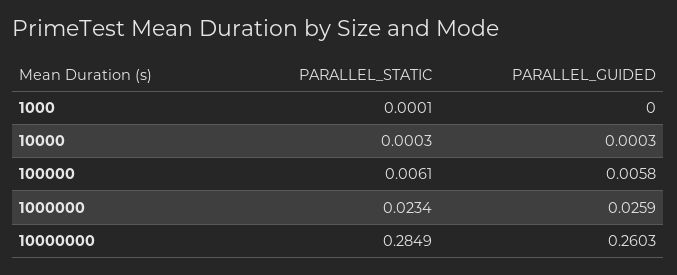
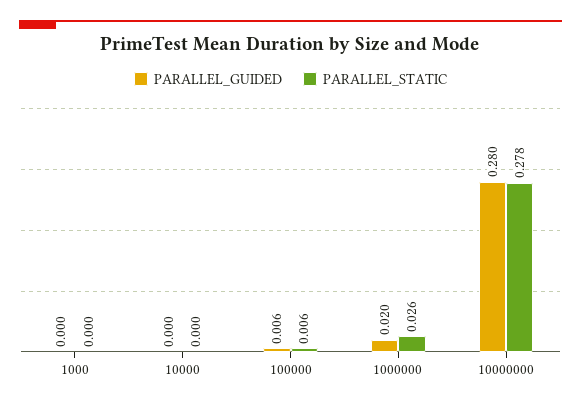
  {
    "PARALLEL_STATIC": {
      "1000": 0.0001,
      "10000": 0.0003,
      "100000": 0.0061,
-     "1000000": 0.0234,
+     "1000000": 0.026,
-     "10000000": 0.2849
+     "10000000": 0.278
    },
    "PARALLEL_GUIDED": {
      "1000": 0,
      "10000": 0.0003,
      "100000": 0.0058,
-     "1000000": 0.0259,
+     "1000000": 0.02,
-     "10000000": 0.2603
+     "10000000": 0.28
    }
  }

